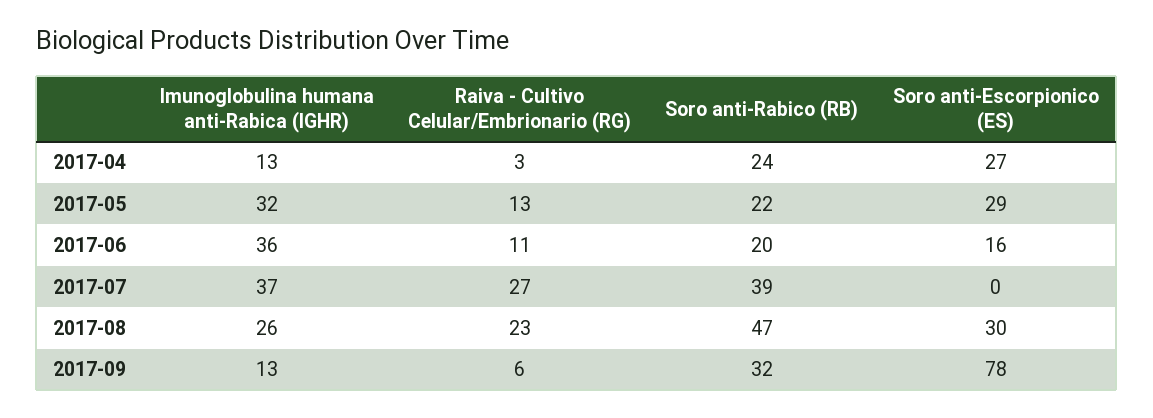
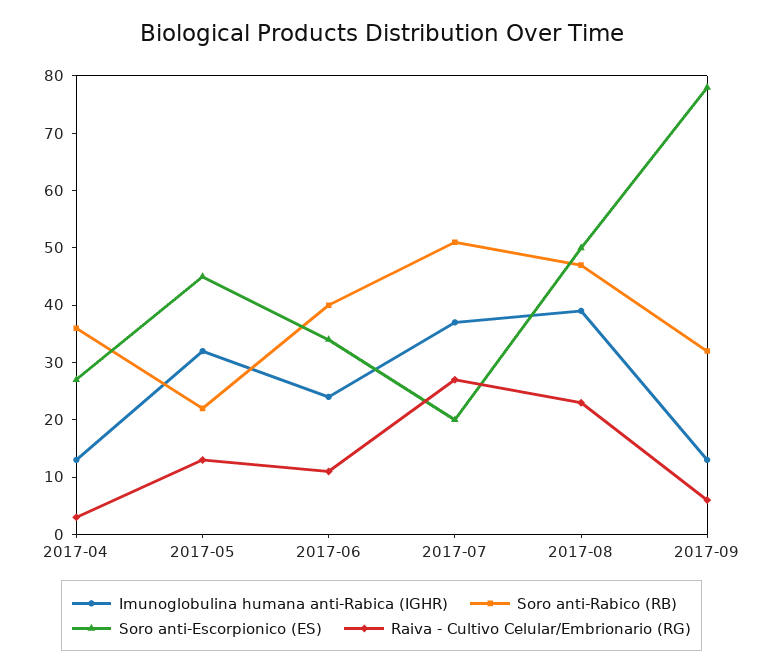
  {
    "Imunoglobulina humana anti-Rabica (IGHR)": {
      "2017-04": 13,
      "2017-05": 32,
-     "2017-06": 36,
+     "2017-06": 25,
      "2017-07": 37,
-     "2017-08": 26,
+     "2017-08": 40,
      "2017-09": 13
    },
    "Raiva - Cultivo Celular/Embrionario (RG)": {
      "2017-04": 3,
      "2017-05": 13,
      "2017-06": 11,
      "2017-07": 27,
      "2017-08": 23,
      "2017-09": 6
    },
    "Soro anti-Rabico (RB)": {
-     "2017-04": 24,
+     "2017-04": 35,
      "2017-05": 22,
-     "2017-06": 20,
+     "2017-06": 40,
-     "2017-07": 39,
+     "2017-07": 50,
      "2017-08": 47,
      "2017-09": 32
    },
    "Soro anti-Escorpionico (ES)": {
      "2017-04": 27,
-     "2017-05": 29,
+     "2017-05": 45,
-     "2017-06": 16,
+     "2017-06": 35,
-     "2017-07": 0,
+     "2017-07": 20,
-     "2017-08": 30,
+     "2017-08": 50,
      "2017-09": 78
    }
  }

